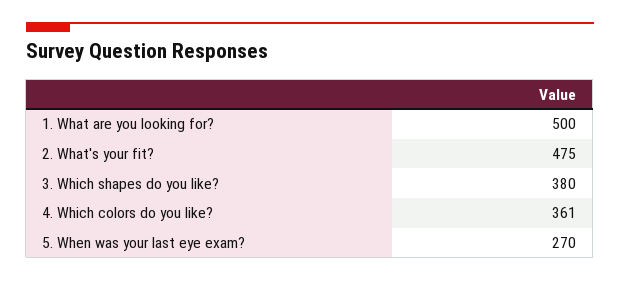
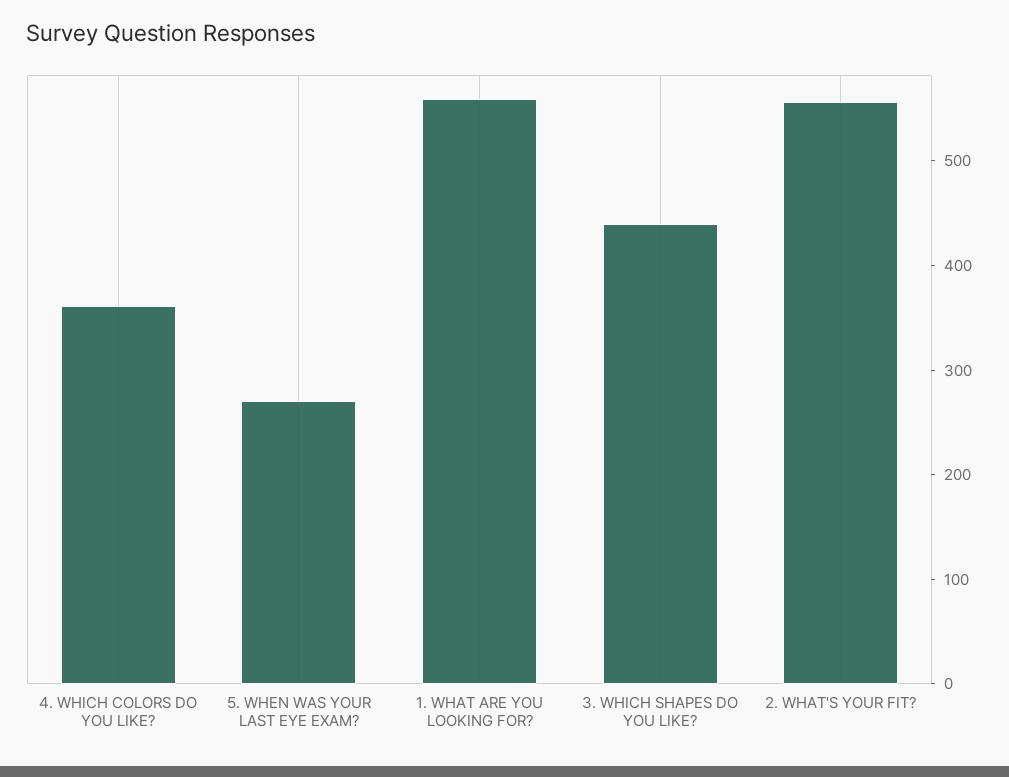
  {
-   "1. What are you looking for?": 500,
+   "1. What are you looking for?": 560,
-   "2. What's your fit?": 475,
+   "2. What's your fit?": 560,
-   "3. Which shapes do you like?": 380,
+   "3. Which shapes do you like?": 440,
    "4. Which colors do you like?": 361,
    "5. When was your last eye exam?": 270
  }

